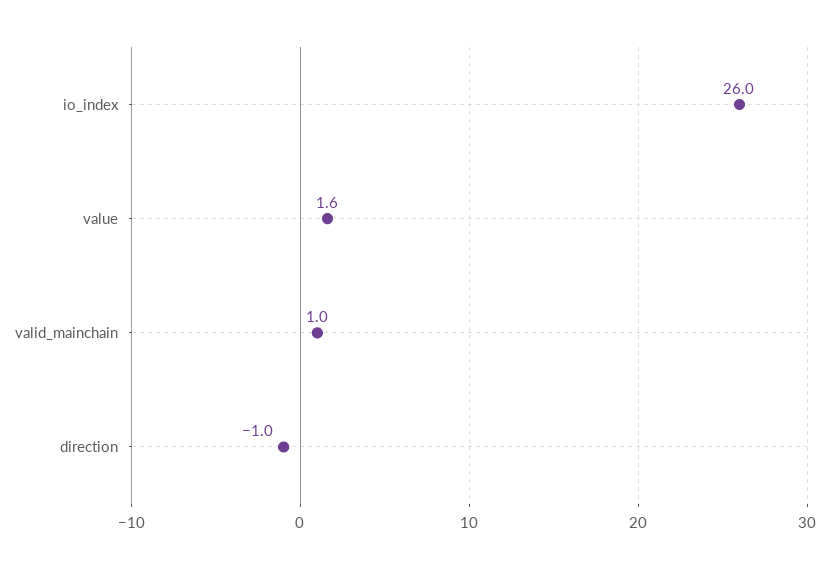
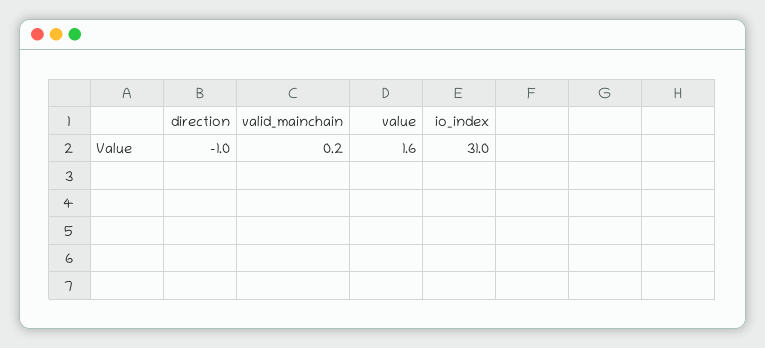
  {
-   "io_index": 26,
+   "io_index": 31,
    "value": 1.6,
-   "valid_mainchain": 1,
+   "valid_mainchain": 0.2,
    "direction": -1
  }

